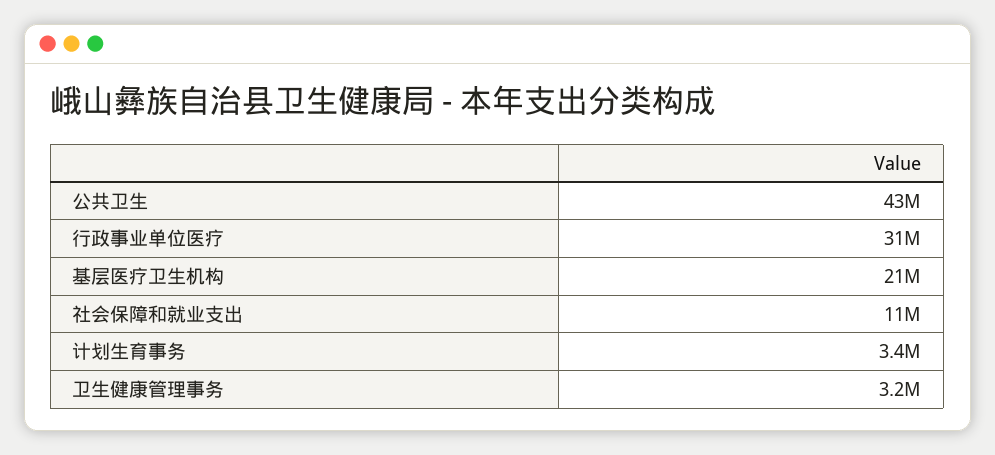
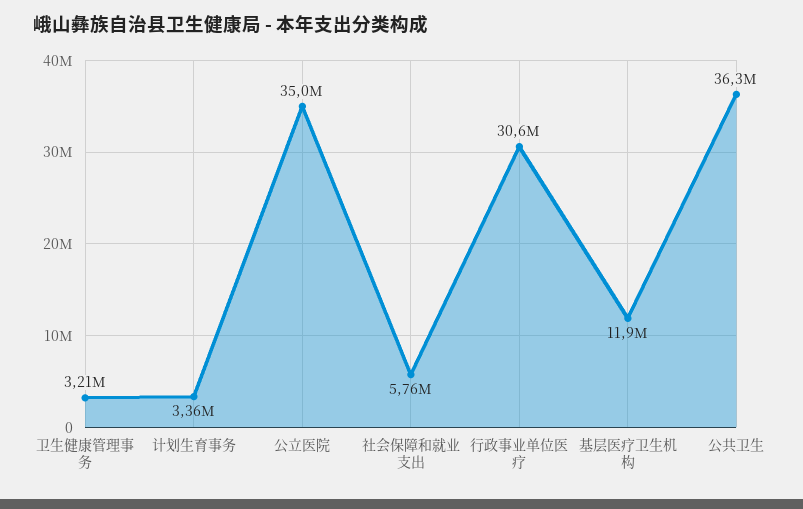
  {
-   "公共卫生": 43000000,
+   "公共卫生": 36300000,
    "行政事业单位医疗": 30600000,
-   "基层医疗卫生机构": 21000000,
+   "基层医疗卫生机构": 11900000,
-   "社会保障和就业支出": 11000000,
+   "社会保障和就业支出": 5760000,
    "计划生育事务": 3360000,
-   "卫生健康管理事务": 3210000
+   "卫生健康管理事务": 3210000,
+   "公立医院": 35000000
  }

